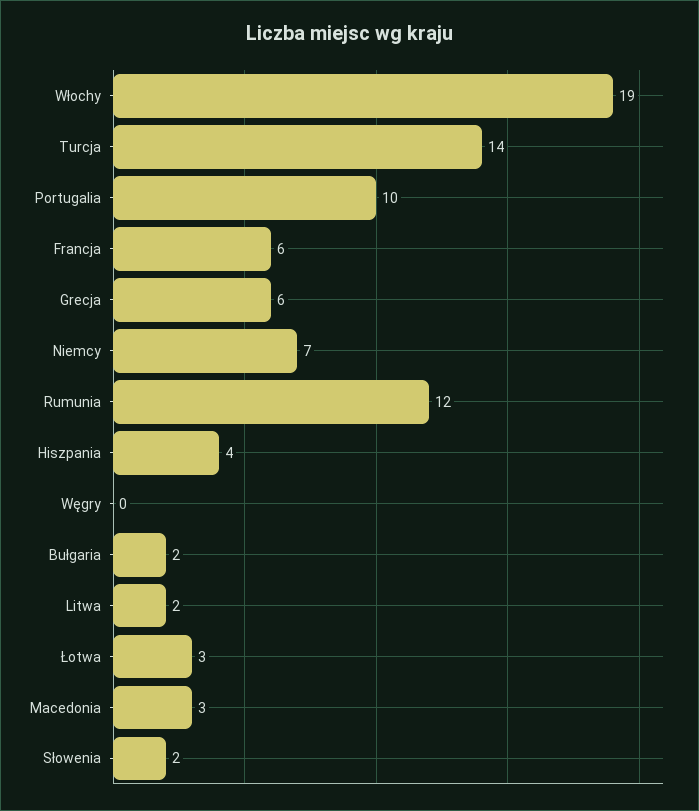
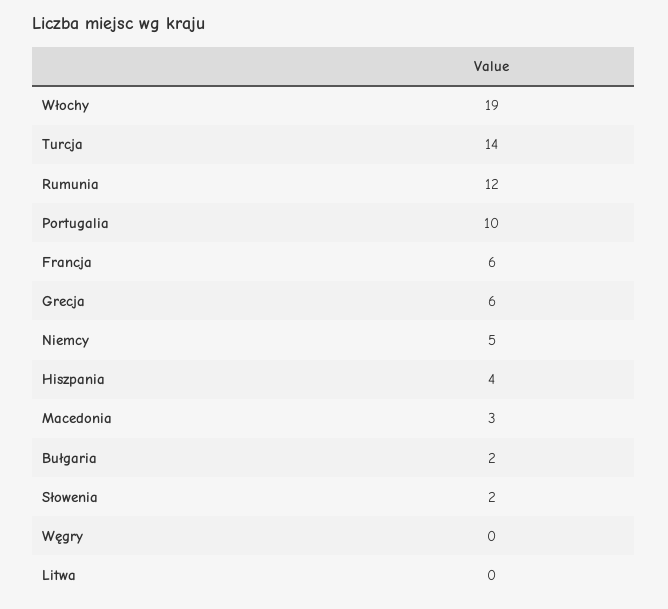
  {
    "Włochy": 19,
    "Turcja": 14,
    "Portugalia": 10,
    "Francja": 6,
    "Grecja": 6,
-   "Niemcy": 7,
+   "Niemcy": 5,
    "Rumunia": 12,
    "Hiszpania": 4,
    "Węgry": 0,
    "Bułgaria": 2,
-   "Litwa": 2,
+   "Litwa": 0,
-   "Łotwa": 3,
    "Macedonia": 3,
    "Słowenia": 2
  }

